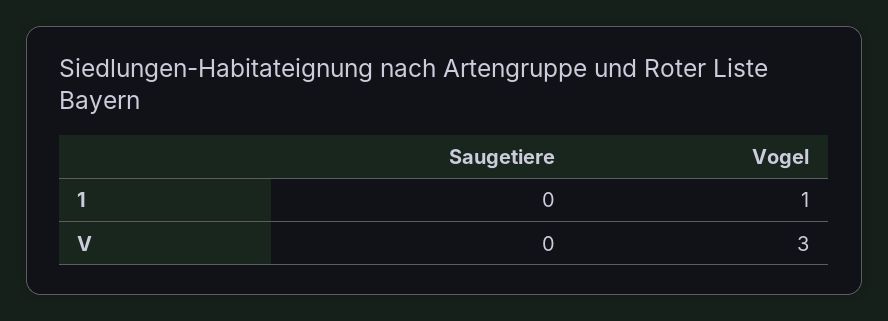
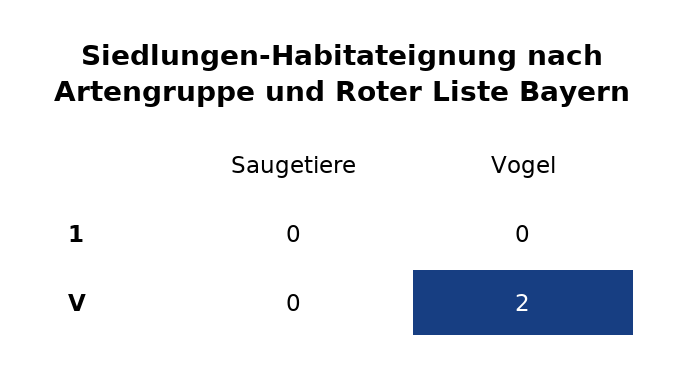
  {
    "Saugetiere": {
      "1": 0,
      "V": 0
    },
    "Vogel": {
-     "1": 1,
+     "1": 0,
-     "V": 3
+     "V": 2
    }
  }

